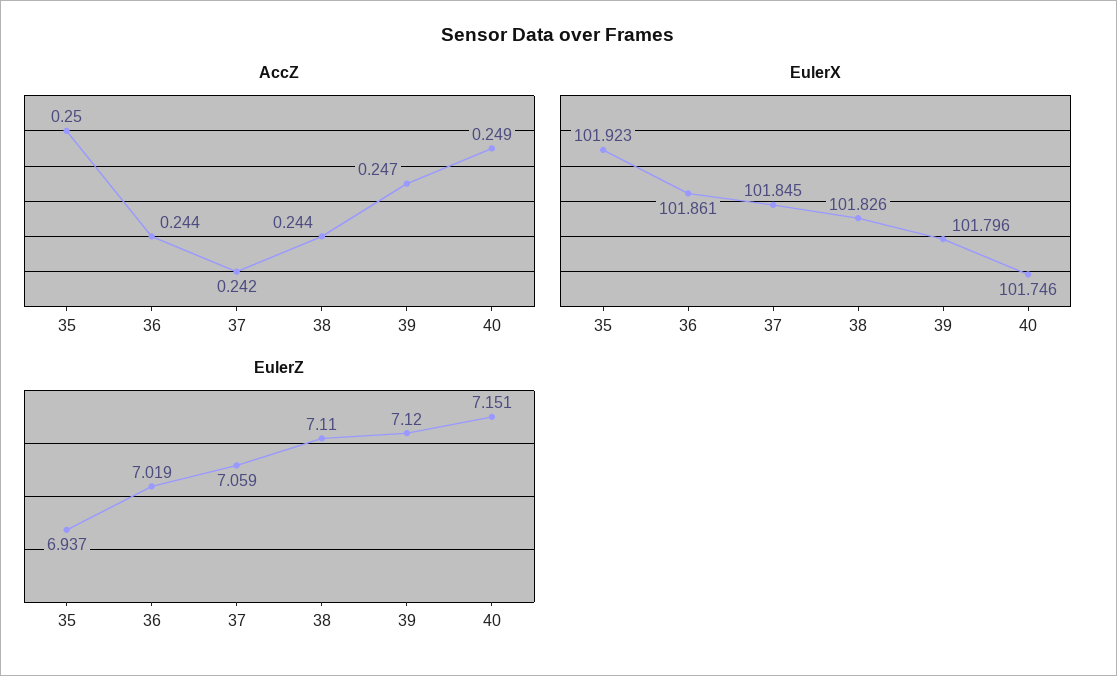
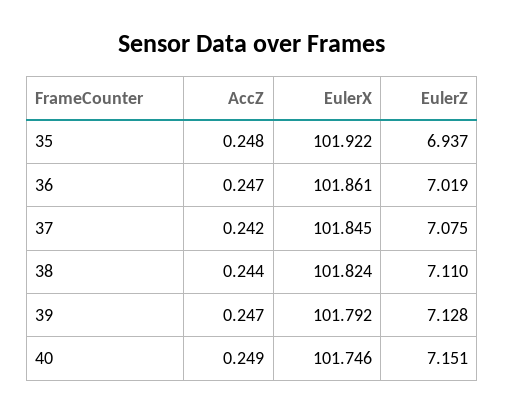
  {
    "AccZ": {
-     "35": 0.25,
+     "35": 0.248,
-     "36": 0.244,
+     "36": 0.247,
      "37": 0.242,
      "38": 0.244,
      "39": 0.247,
      "40": 0.249
    },
    "EulerX": {
-     "35": 101.923,
+     "35": 101.922,
      "36": 101.861,
      "37": 101.845,
-     "38": 101.826,
+     "38": 101.824,
-     "39": 101.796,
+     "39": 101.792,
      "40": 101.746
    },
    "EulerZ": {
      "35": 6.937,
      "36": 7.019,
-     "37": 7.059,
+     "37": 7.075,
      "38": 7.11,
-     "39": 7.12,
+     "39": 7.128,
      "40": 7.151
    }
  }

